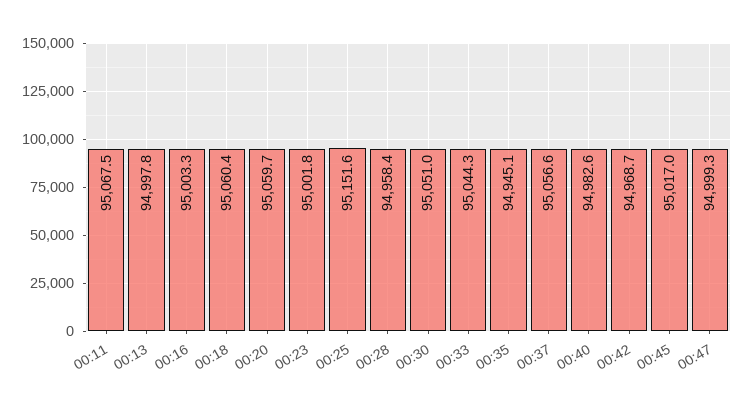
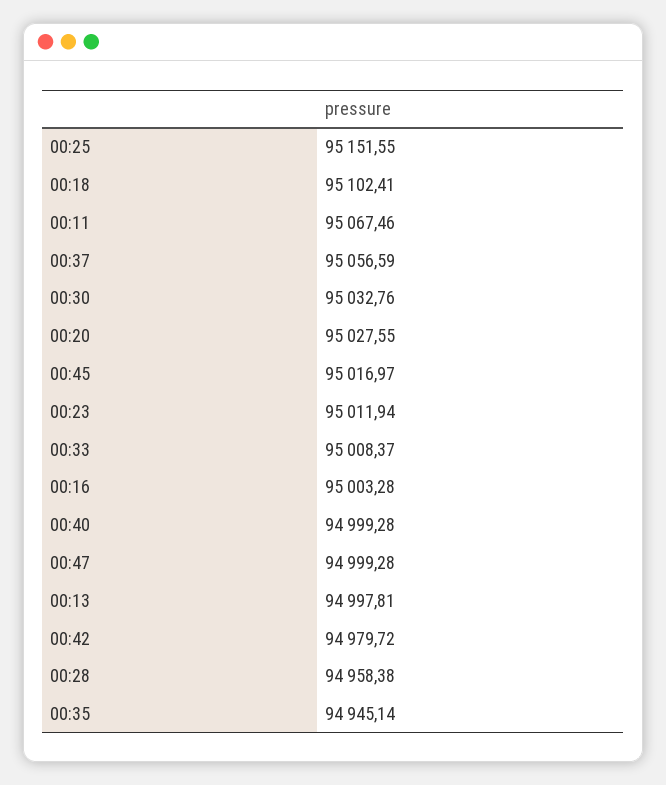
  {
    "00:11": 95067.46,
    "00:13": 94997.81,
    "00:16": 95003.28,
-   "00:18": 95060.4,
+   "00:18": 95102.41,
-   "00:20": 95059.7,
+   "00:20": 95027.55,
-   "00:23": 95001.8,
+   "00:23": 95011.94,
    "00:25": 95151.55,
    "00:28": 94958.38,
-   "00:30": 95051,
+   "00:30": 95032.76,
-   "00:33": 95044.3,
+   "00:33": 95008.37,
    "00:35": 94945.14,
    "00:37": 95056.59,
-   "00:40": 94982.6,
+   "00:40": 94999.28,
-   "00:42": 94968.7,
+   "00:42": 94979.72,
    "00:45": 95016.97,
    "00:47": 94999.28
  }

